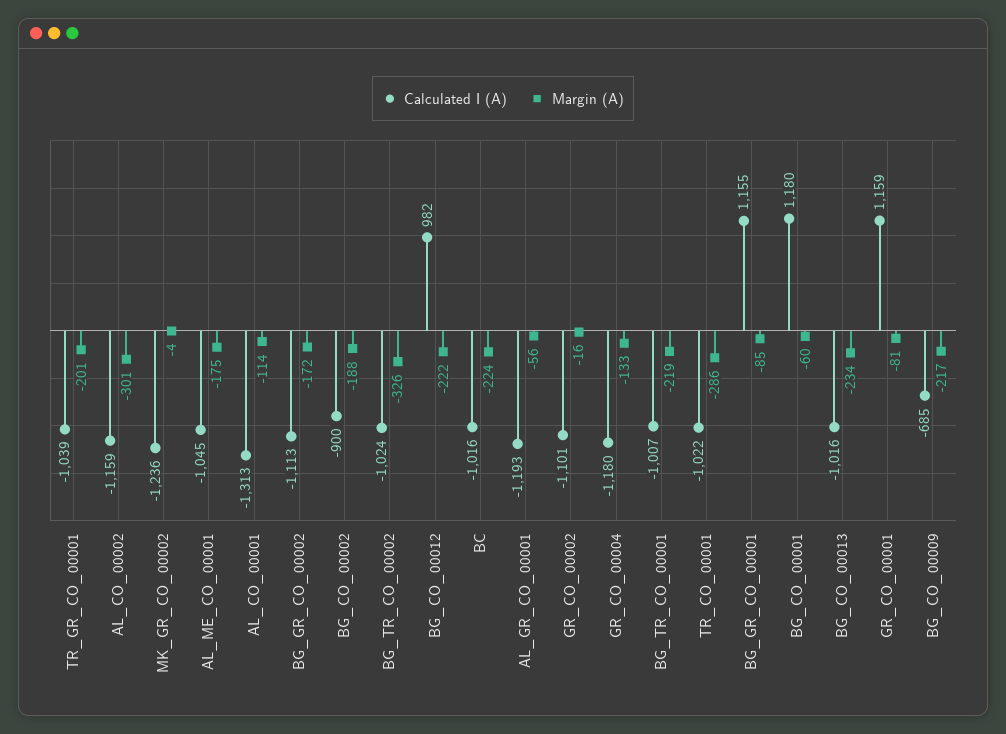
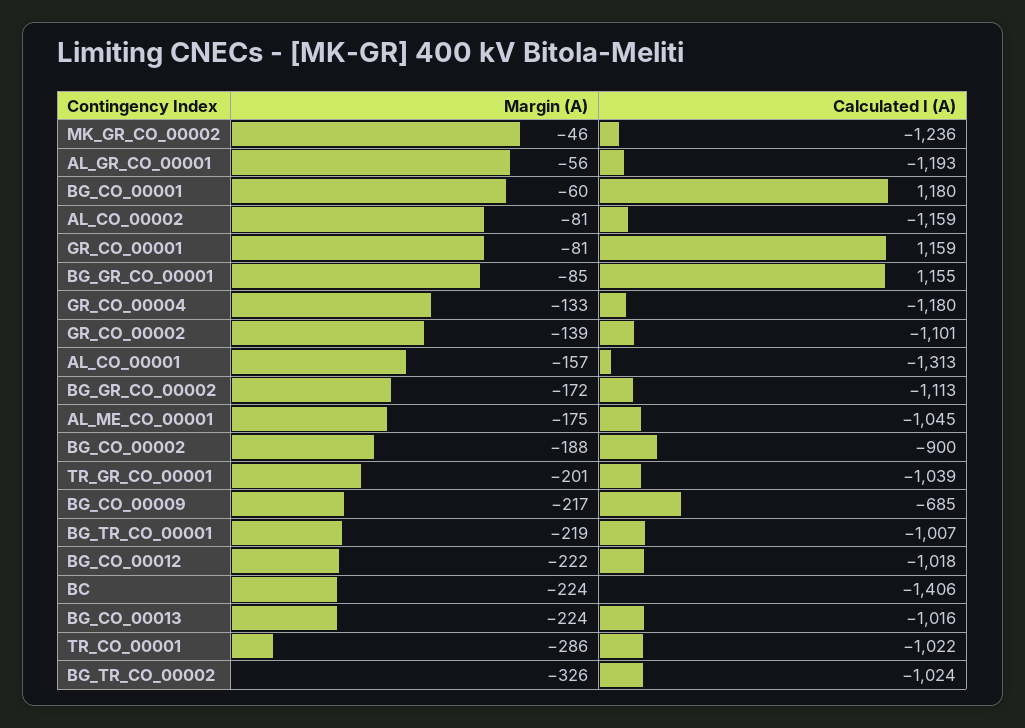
  {
    "Calculated I (A)": {
      "TR_GR_CO_00001": -1039,
      "AL_CO_00002": -1159,
      "MK_GR_CO_00002": -1236,
      "AL_ME_CO_00001": -1045,
      "AL_CO_00001": -1313,
      "BG_GR_CO_00002": -1113,
      "BG_CO_00002": -900,
      "BG_TR_CO_00002": -1024,
-     "BG_CO_00012": 982,
+     "BG_CO_00012": -1018,
-     "BC": -1016,
+     "BC": -1406,
      "AL_GR_CO_00001": -1193,
      "GR_CO_00002": -1101,
      "GR_CO_00004": -1180,
      "BG_TR_CO_00001": -1007,
      "TR_CO_00001": -1022,
      "BG_GR_CO_00001": 1155,
      "BG_CO_00001": 1180,
      "BG_CO_00013": -1016,
      "GR_CO_00001": 1159,
      "BG_CO_00009": -685
    },
    "Margin (A)": {
      "TR_GR_CO_00001": -201,
-     "AL_CO_00002": -301,
+     "AL_CO_00002": -81,
-     "MK_GR_CO_00002": -4,
+     "MK_GR_CO_00002": -46,
      "AL_ME_CO_00001": -175,
-     "AL_CO_00001": -114,
+     "AL_CO_00001": -157,
      "BG_GR_CO_00002": -172,
      "BG_CO_00002": -188,
      "BG_TR_CO_00002": -326,
      "BG_CO_00012": -222,
      "BC": -224,
      "AL_GR_CO_00001": -56,
-     "GR_CO_00002": -16,
+     "GR_CO_00002": -139,
      "GR_CO_00004": -133,
      "BG_TR_CO_00001": -219,
      "TR_CO_00001": -286,
      "BG_GR_CO_00001": -85,
      "BG_CO_00001": -60,
-     "BG_CO_00013": -234,
+     "BG_CO_00013": -224,
      "GR_CO_00001": -81,
      "BG_CO_00009": -217
    }
  }

